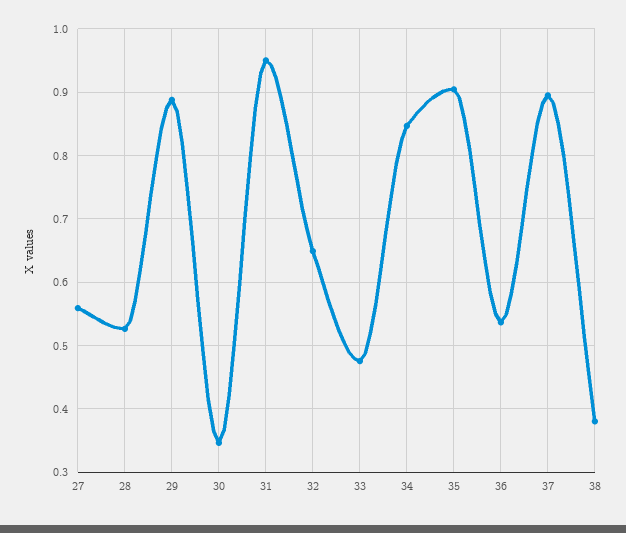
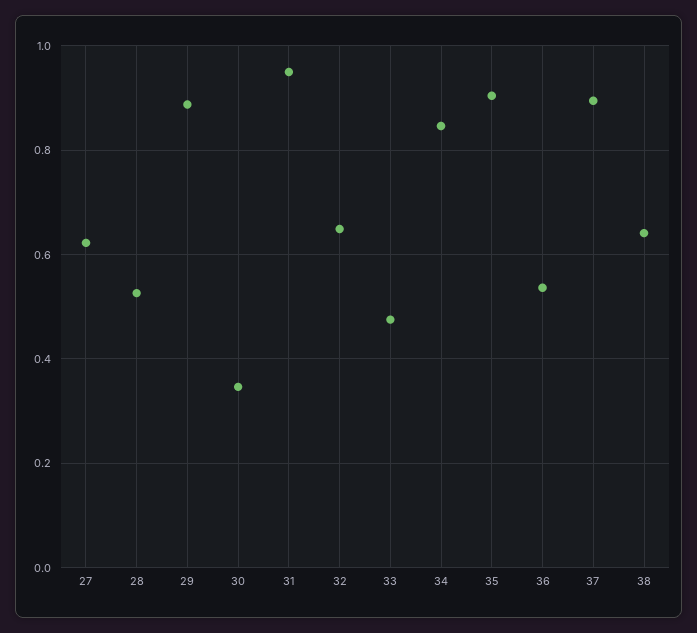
  {
-   "27": 0.56,
+   "27": 0.62,
    "28": 0.53,
    "29": 0.89,
    "30": 0.35,
    "31": 0.95,
    "32": 0.65,
    "33": 0.48,
    "34": 0.85,
    "35": 0.9,
    "36": 0.54,
    "37": 0.89,
-   "38": 0.38
+   "38": 0.64
  }

